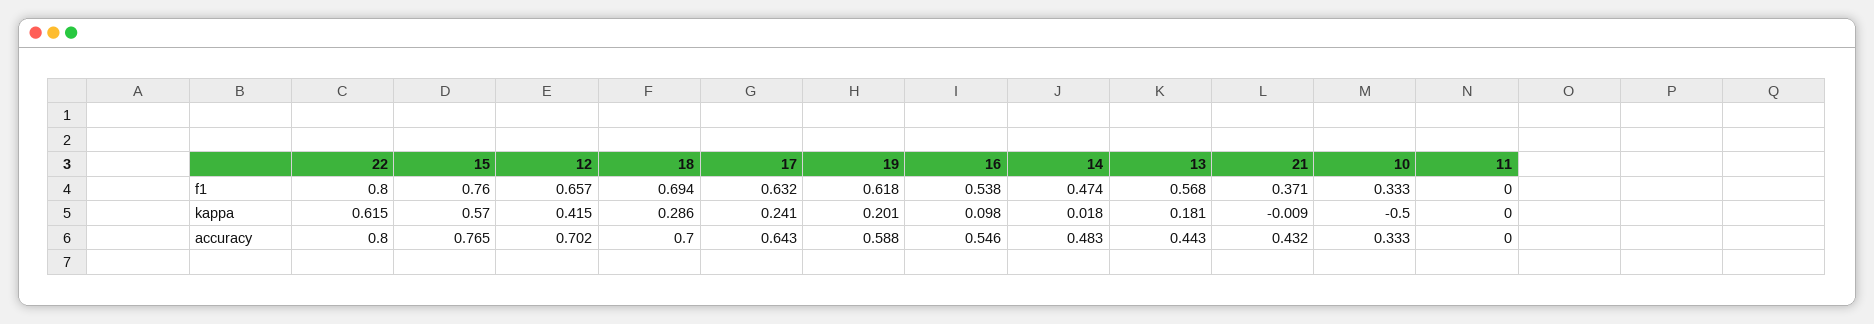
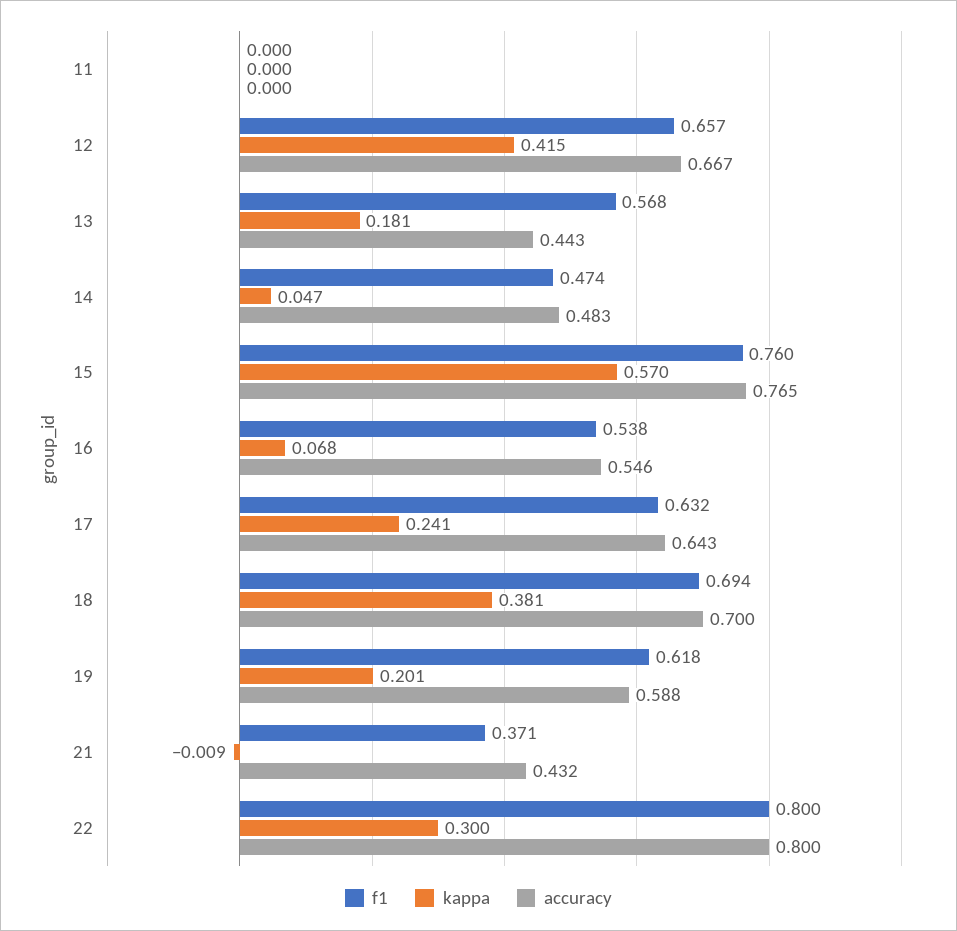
  {
    "f1": {
      "22": 0.8,
      "15": 0.76,
      "12": 0.657,
      "18": 0.694,
      "17": 0.632,
      "19": 0.618,
      "16": 0.538,
      "14": 0.474,
      "13": 0.568,
      "21": 0.371,
-     "10": 0.333,
      "11": 0
    },
    "kappa": {
-     "22": 0.615,
+     "22": 0.3,
      "15": 0.57,
      "12": 0.415,
-     "18": 0.286,
+     "18": 0.381,
      "17": 0.241,
      "19": 0.201,
-     "16": 0.098,
+     "16": 0.068,
-     "14": 0.018,
+     "14": 0.047,
      "13": 0.181,
      "21": -0.009,
-     "10": -0.5,
      "11": 0
    },
    "accuracy": {
      "22": 0.8,
      "15": 0.765,
-     "12": 0.702,
+     "12": 0.667,
      "18": 0.7,
      "17": 0.643,
      "19": 0.588,
      "16": 0.546,
      "14": 0.483,
      "13": 0.443,
      "21": 0.432,
-     "10": 0.333,
      "11": 0
    }
  }

